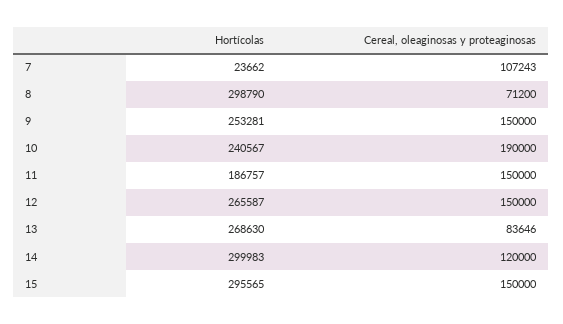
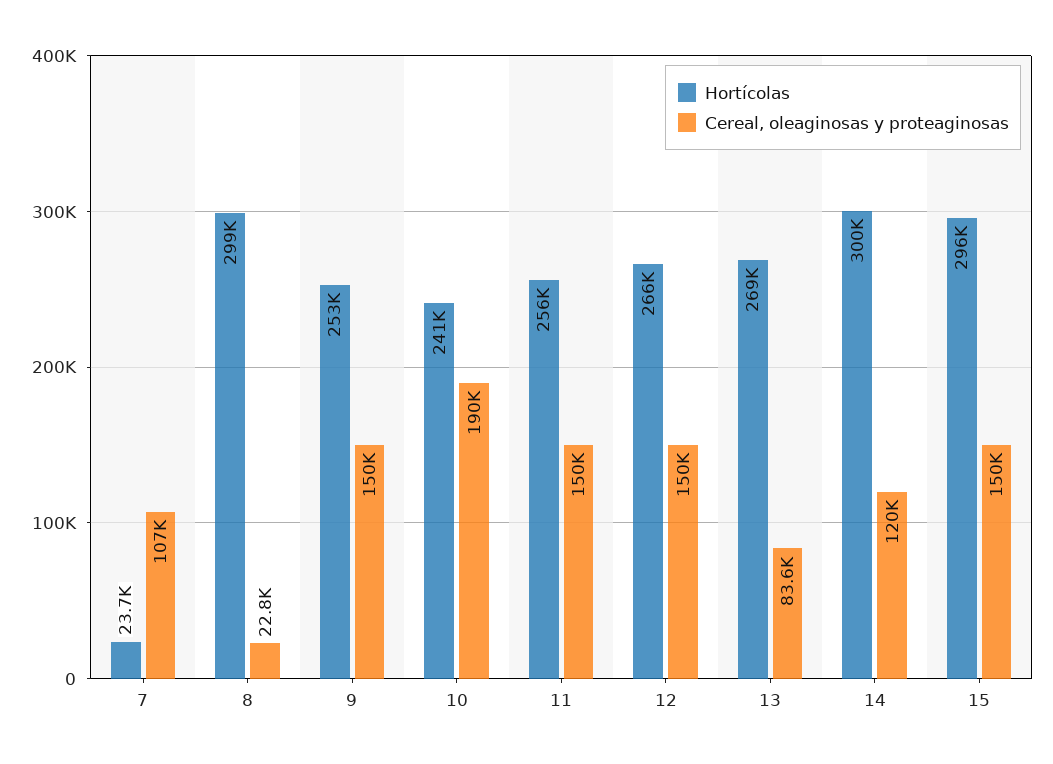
  {
    "Hortícolas": {
      "7": 23662,
      "8": 298790,
      "9": 253281,
      "10": 240567,
-     "11": 186757,
+     "11": 256000,
      "12": 265587,
      "13": 268630,
      "14": 299983,
      "15": 295565
    },
    "Cereal, oleaginosas y proteaginosas": {
      "7": 107243,
-     "8": 71200,
+     "8": 22800,
      "9": 150000,
      "10": 190000,
      "11": 150000,
      "12": 150000,
      "13": 83646,
      "14": 120000,
      "15": 150000
    }
  }

